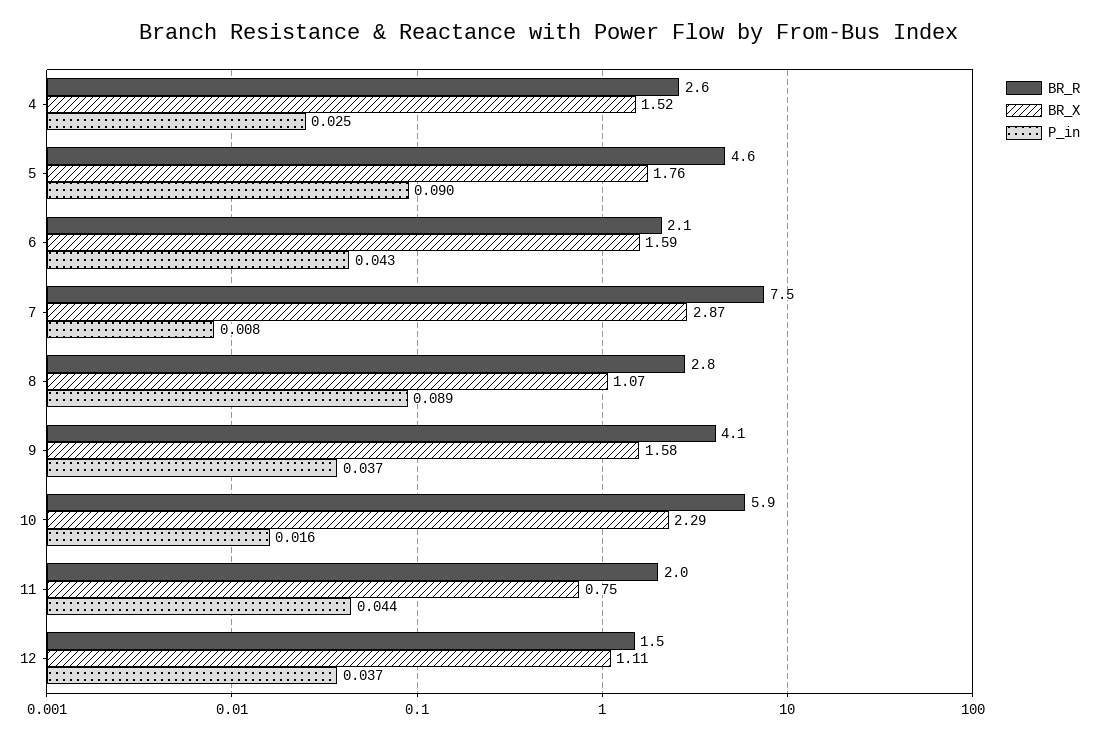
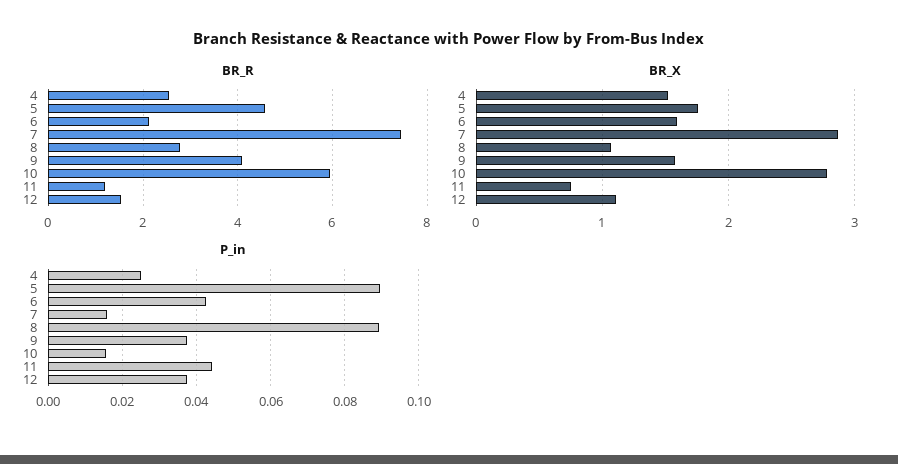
  {
    "BR_R": {
      "4": 2.6,
      "5": 4.6,
      "6": 2.1,
      "7": 7.5,
      "8": 2.8,
      "9": 4.1,
      "10": 5.9,
-     "11": 2,
+     "11": 1.2,
      "12": 1.5
    },
    "BR_X": {
      "4": 1.52,
      "5": 1.76,
      "6": 1.59,
      "7": 2.87,
      "8": 1.07,
      "9": 1.58,
-     "10": 2.29,
+     "10": 2.8,
      "11": 0.75,
      "12": 1.11
    },
    "P_in": {
      "4": 0.025,
      "5": 0.09,
      "6": 0.043,
-     "7": 0.008,
+     "7": 0.016,
      "8": 0.089,
      "9": 0.037,
      "10": 0.016,
      "11": 0.044,
      "12": 0.037
    }
  }

